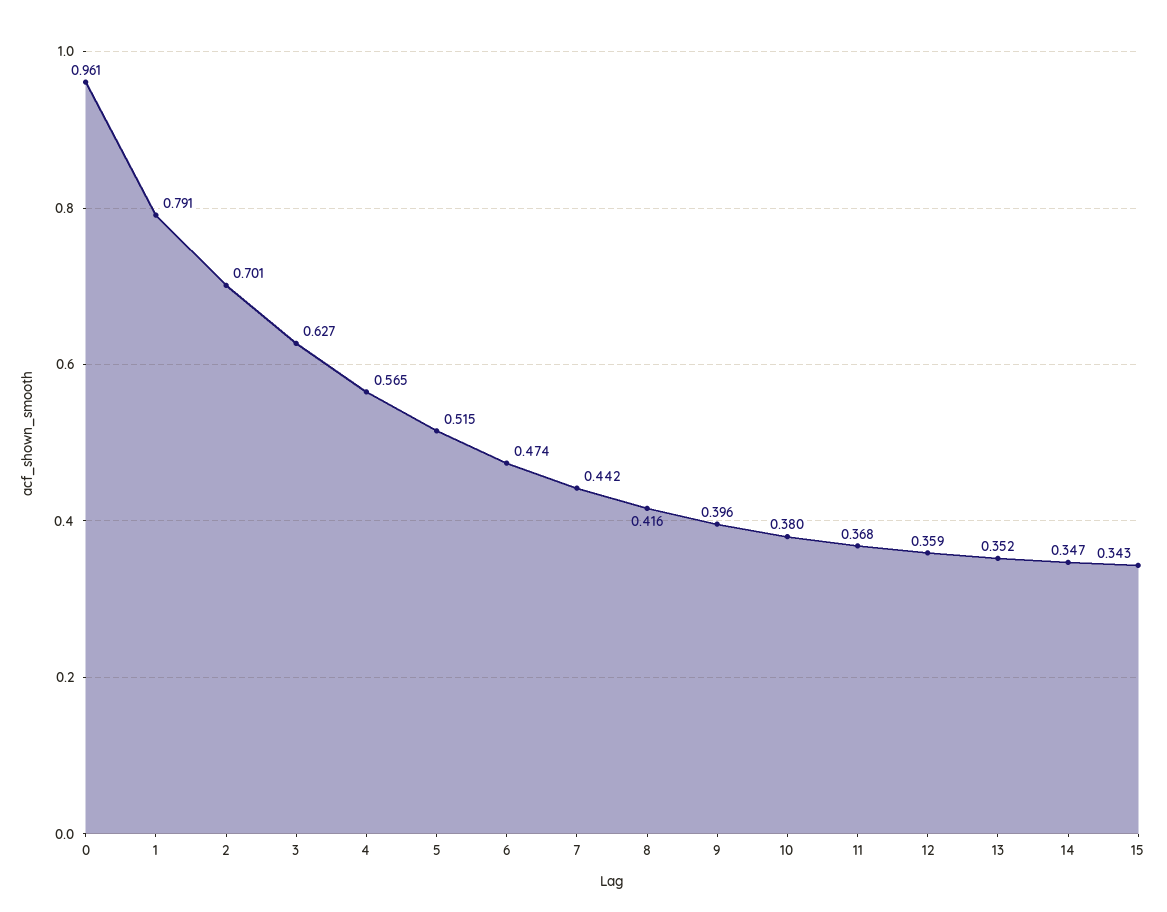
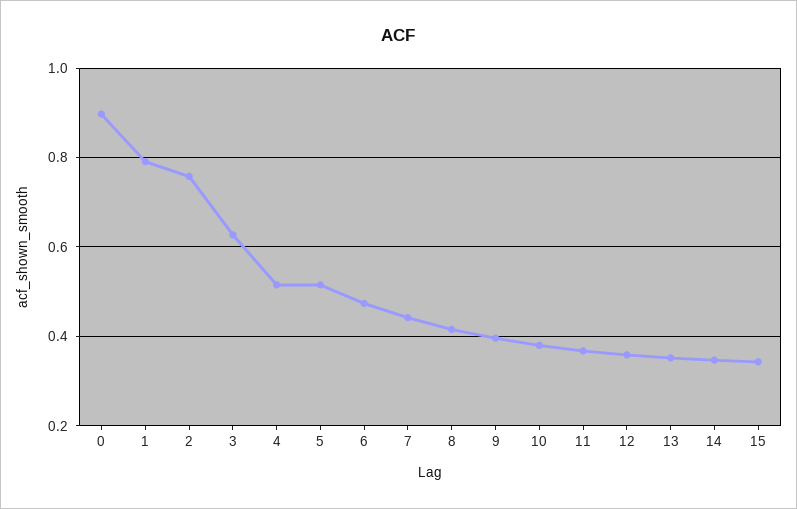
  {
-   "0": 0.961,
+   "0": 0.9,
    "1": 0.791,
-   "2": 0.701,
+   "2": 0.76,
    "3": 0.627,
-   "4": 0.565,
+   "4": 0.52,
    "5": 0.515,
    "6": 0.474,
    "7": 0.442,
    "8": 0.416,
    "9": 0.396,
    "10": 0.38,
    "11": 0.368,
    "12": 0.359,
    "13": 0.352,
    "14": 0.347,
    "15": 0.343
  }

